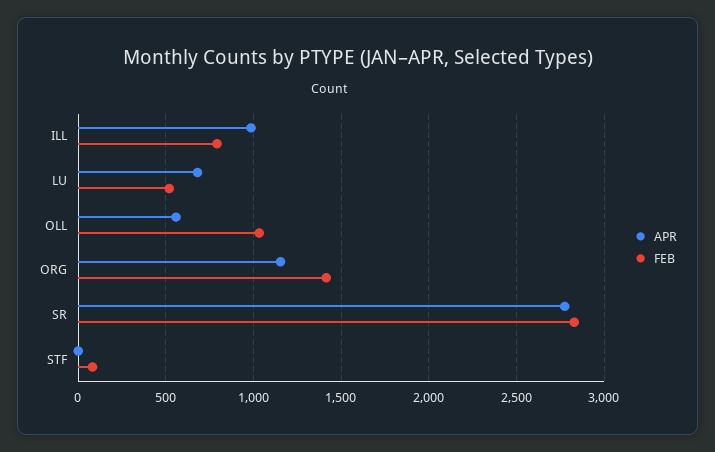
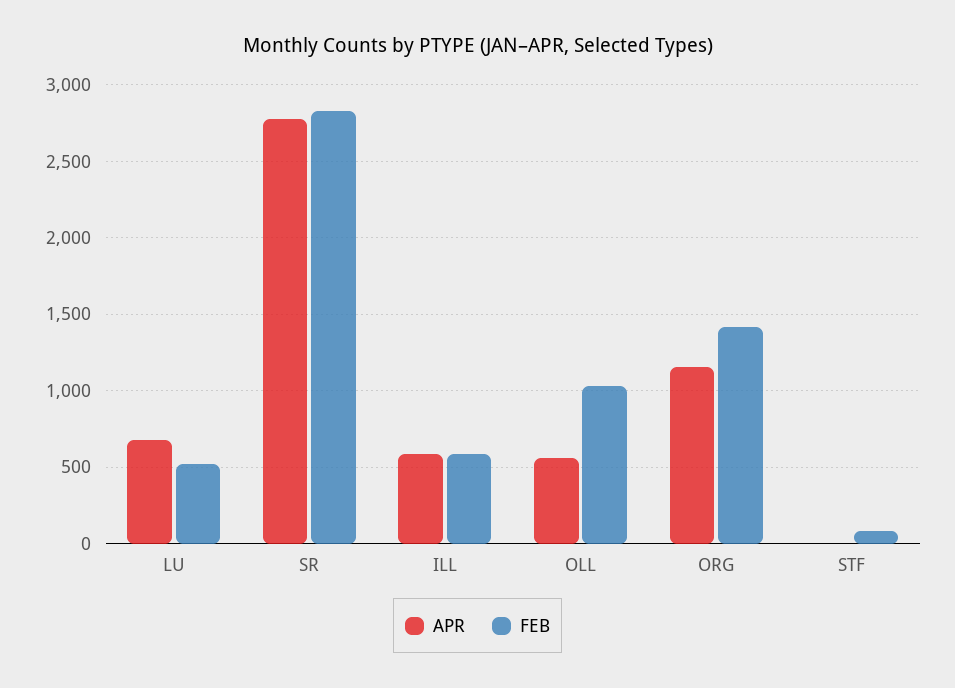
  {
    "APR": {
-     "ILL": 1000,
+     "ILL": 600,
      "LU": 700,
      "OLL": 550,
      "ORG": 1150,
      "SR": 2800,
      "STF": 0
    },
    "FEB": {
-     "ILL": 800,
+     "ILL": 600,
      "LU": 500,
      "OLL": 1050,
      "ORG": 1400,
      "SR": 2850,
      "STF": 100
    }
  }

